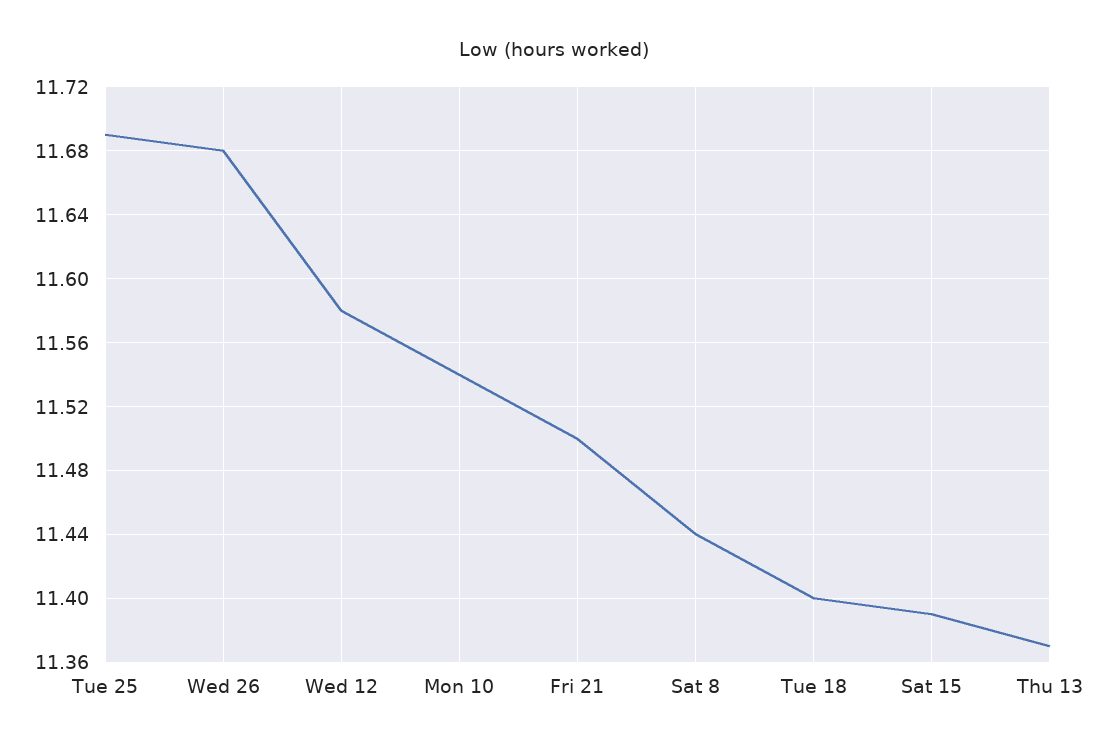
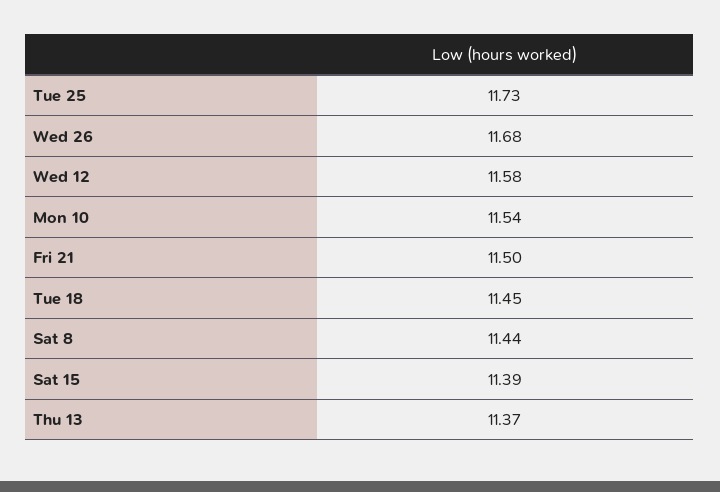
  {
-   "Tue 25": 11.69,
+   "Tue 25": 11.73,
    "Wed 26": 11.68,
    "Wed 12": 11.58,
    "Mon 10": 11.54,
    "Fri 21": 11.5,
    "Sat 8": 11.44,
-   "Tue 18": 11.4,
+   "Tue 18": 11.45,
    "Sat 15": 11.39,
    "Thu 13": 11.37
  }

